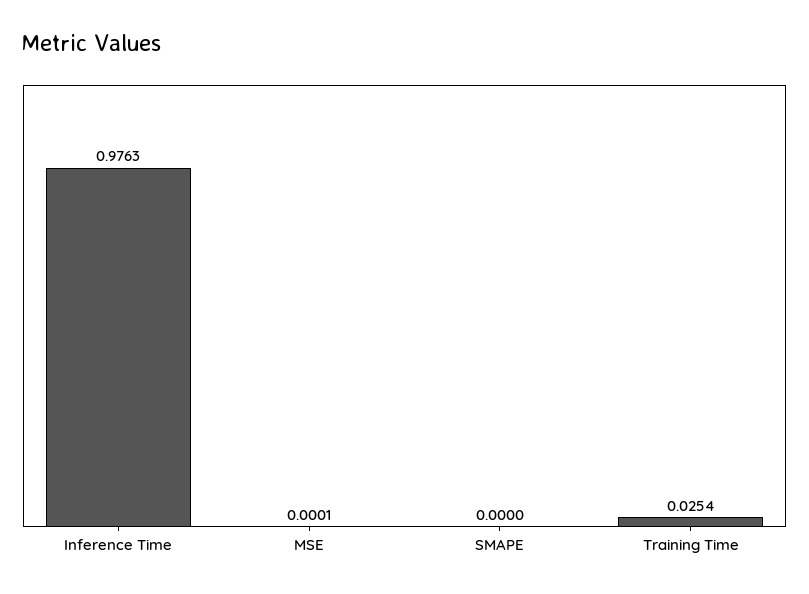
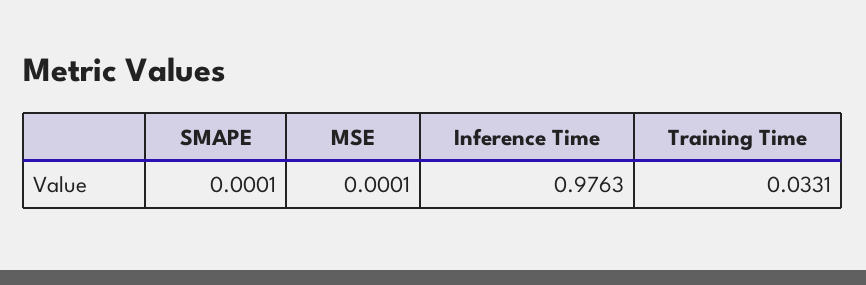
  {
    "Inference Time": 0.9763,
    "MSE": 0.0001,
-   "SMAPE": 0,
+   "SMAPE": 0.0001,
-   "Training Time": 0.0254
+   "Training Time": 0.0331
  }

